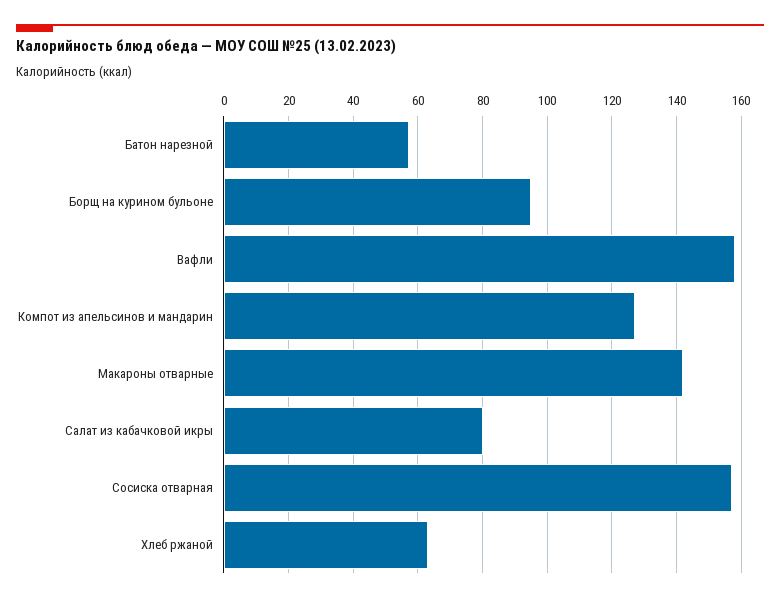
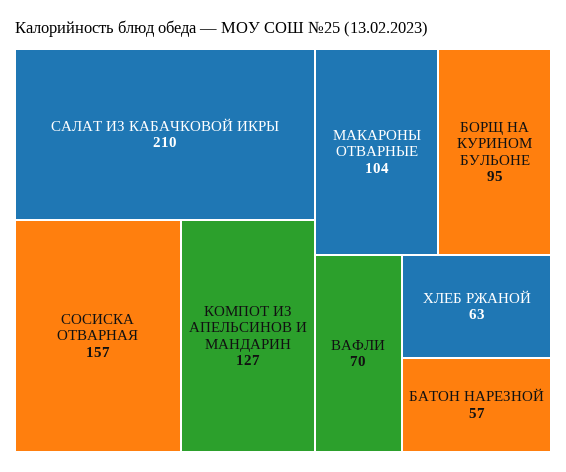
  {
    "Батон нарезной": 57,
    "Борщ на курином бульоне": 95,
-   "Вафли": 158,
+   "Вафли": 70,
    "Компот из апельсинов и мандарин": 127,
-   "Макароны отварные": 142,
+   "Макароны отварные": 104,
-   "Салат из кабачковой икры": 80,
+   "Салат из кабачковой икры": 210,
    "Сосиска отварная": 157,
    "Хлеб ржаной": 63
  }

